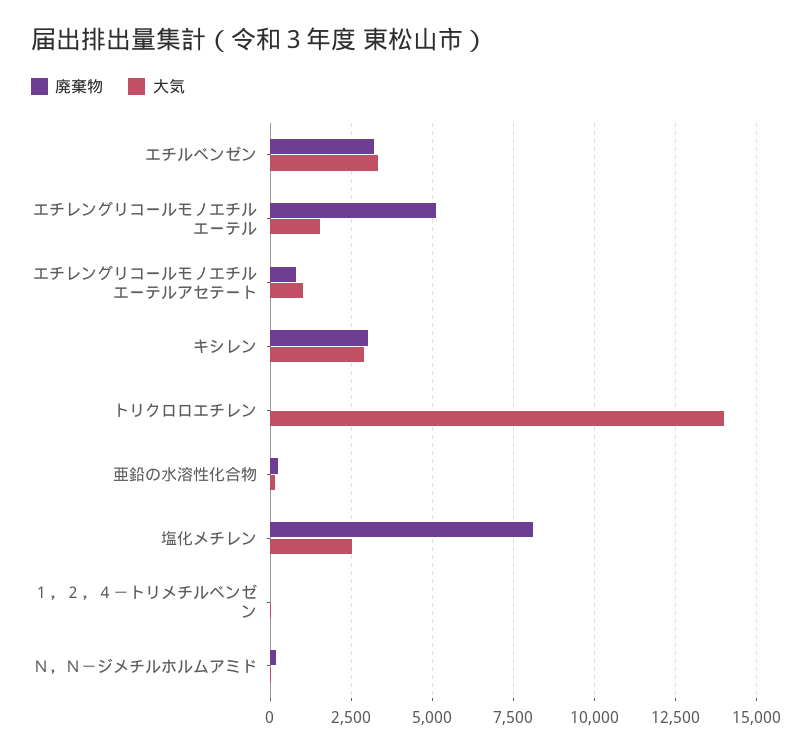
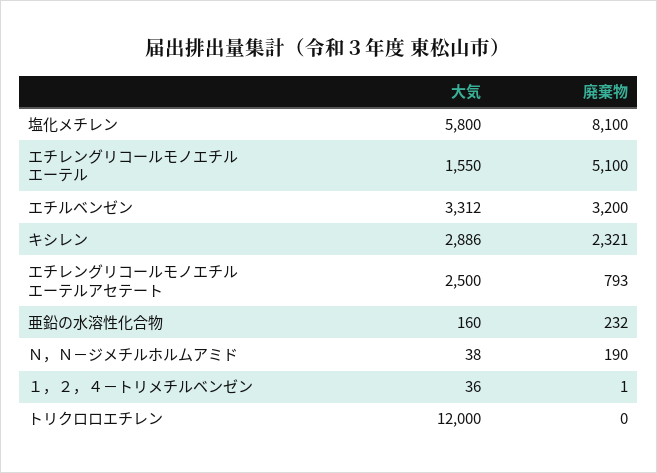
  {
    "廃棄物": {
      "エチルベンゼン": 3200,
      "エチレングリコールモノエチルエーテル": 5100,
      "エチレングリコールモノエチルエーテルアセテート": 793,
-     "キシレン": 3000,
+     "キシレン": 2321,
      "トリクロロエチレン": 0,
      "亜鉛の水溶性化合物": 232,
      "塩化メチレン": 8100,
      "１，２，４－トリメチルベンゼン": 1,
      "Ｎ，Ｎ－ジメチルホルムアミド": 190
    },
    "大気": {
      "エチルベンゼン": 3312,
      "エチレングリコールモノエチルエーテル": 1550,
-     "エチレングリコールモノエチルエーテルアセテート": 1000,
+     "エチレングリコールモノエチルエーテルアセテート": 2500,
      "キシレン": 2886,
-     "トリクロロエチレン": 14000,
+     "トリクロロエチレン": 12000,
      "亜鉛の水溶性化合物": 160,
-     "塩化メチレン": 2500,
+     "塩化メチレン": 5800,
      "１，２，４－トリメチルベンゼン": 36,
      "Ｎ，Ｎ－ジメチルホルムアミド": 38
    }
  }

